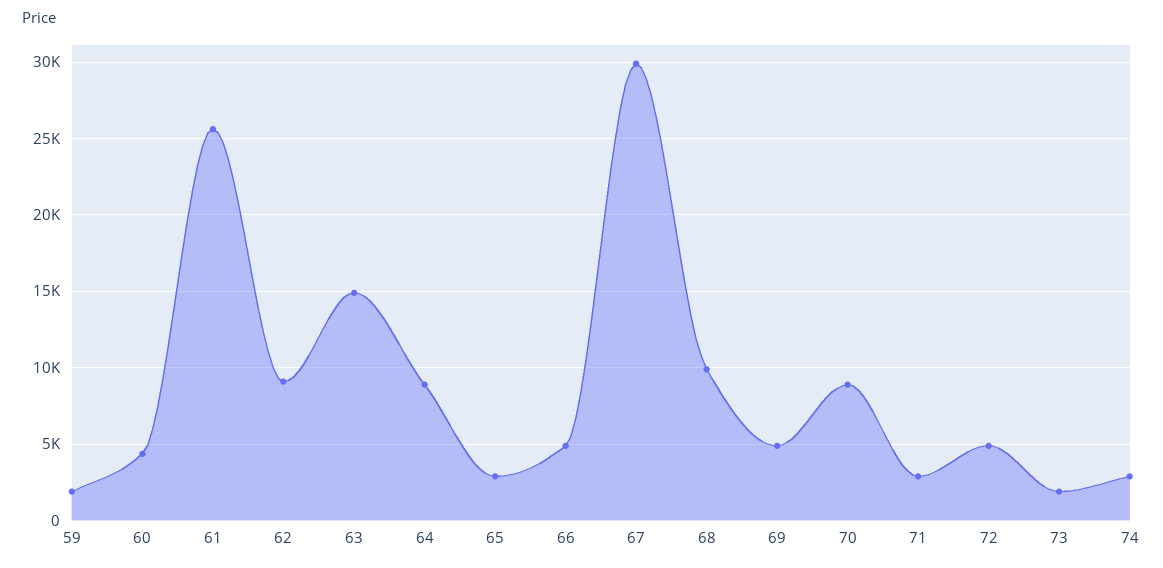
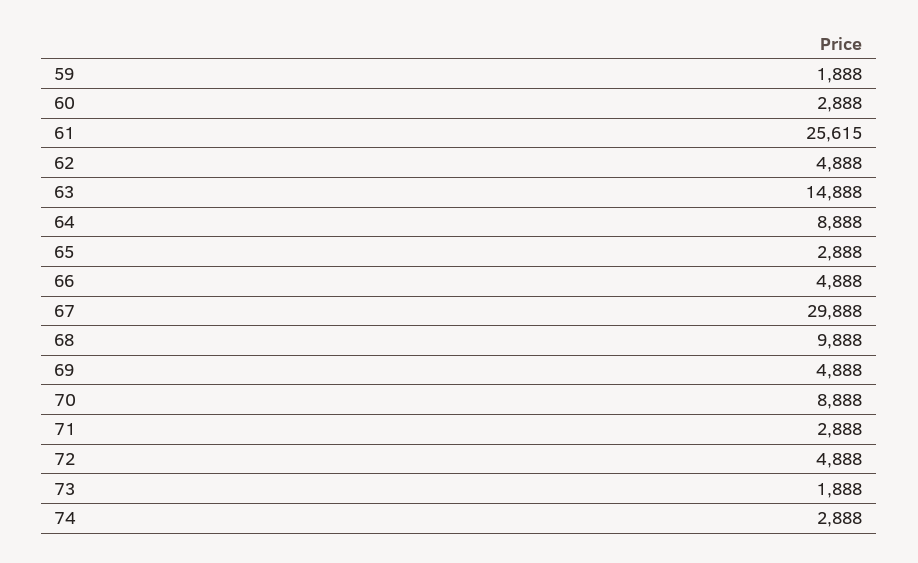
  {
    "59": 1888,
-   "60": 4500,
+   "60": 2888,
    "61": 25615,
-   "62": 9000,
+   "62": 4888,
    "63": 14888,
    "64": 8888,
    "65": 2888,
    "66": 4888,
    "67": 29888,
    "68": 9888,
    "69": 4888,
    "70": 8888,
    "71": 2888,
    "72": 4888,
    "73": 1888,
    "74": 2888
  }

